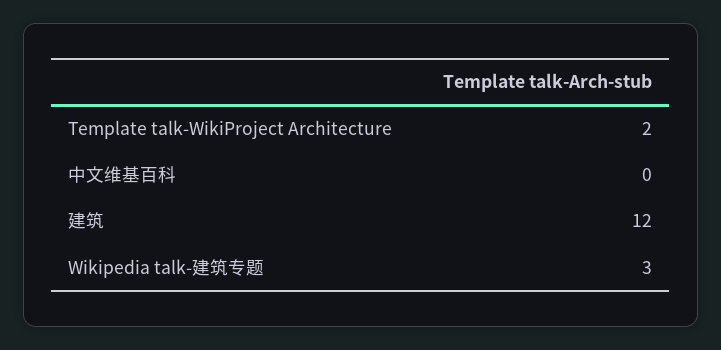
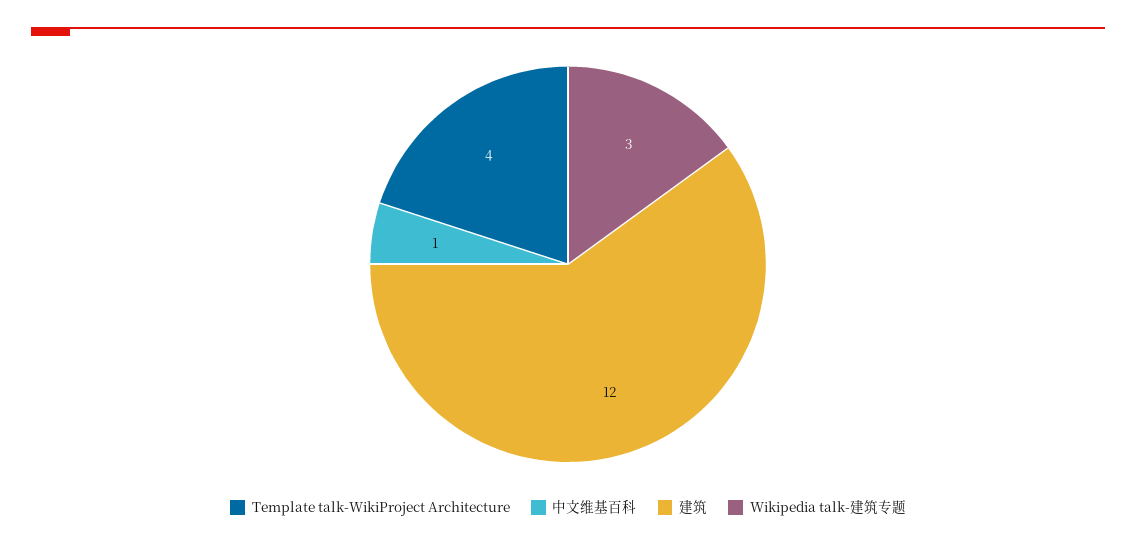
  {
-   "Template talk-WikiProject Architecture": 2,
+   "Template talk-WikiProject Architecture": 4,
-   "中文维基百科": 0,
+   "中文维基百科": 1,
    "建筑": 12,
    "Wikipedia talk-建筑专题": 3
  }

